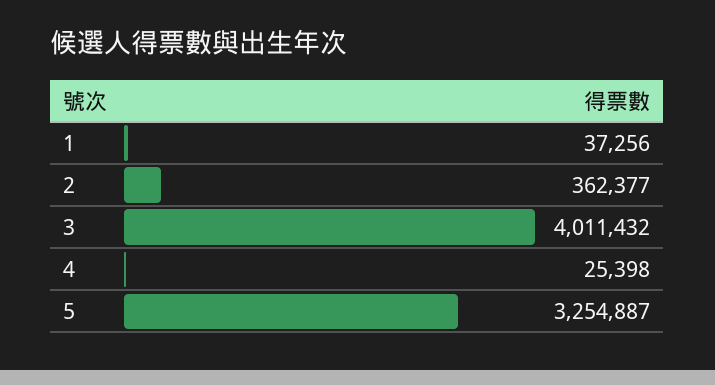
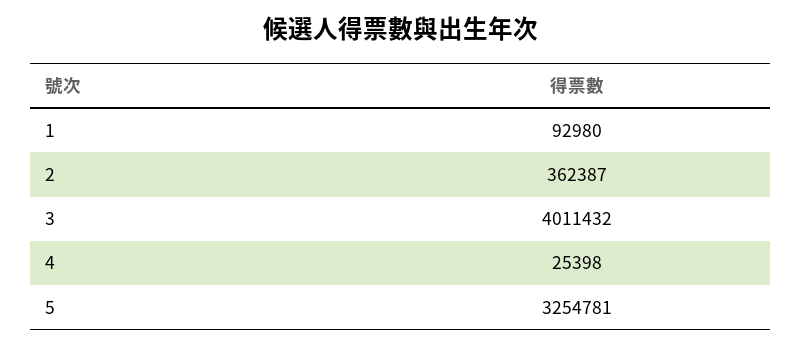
  {
-   "1": 37256,
+   "1": 92980,
-   "2": 362377,
+   "2": 362387,
    "3": 4011432,
    "4": 25398,
-   "5": 3254887
+   "5": 3254781
  }

